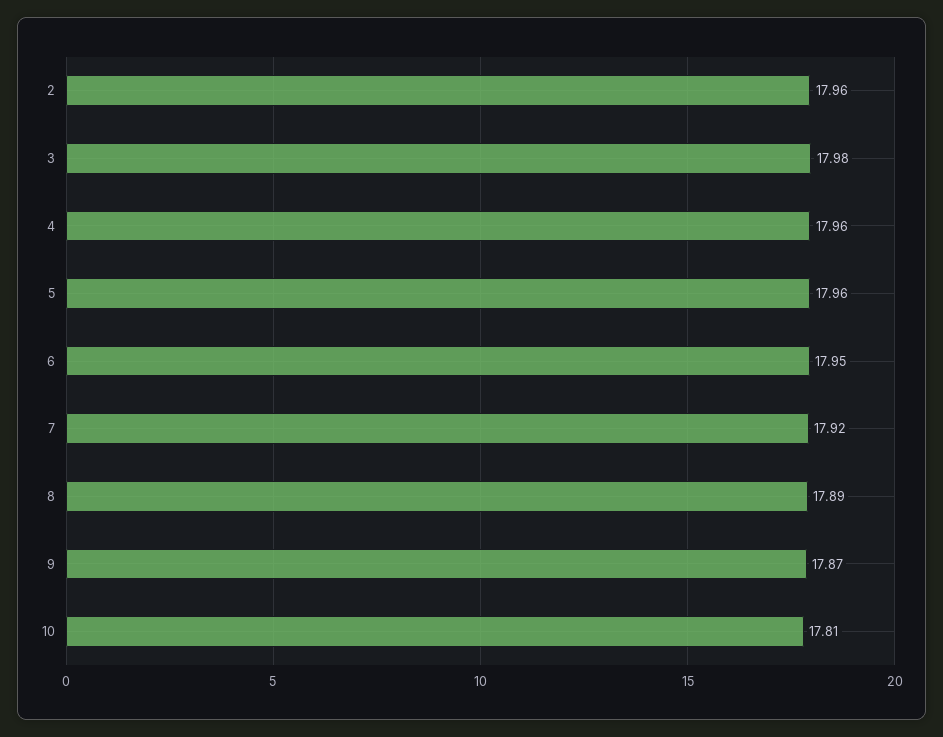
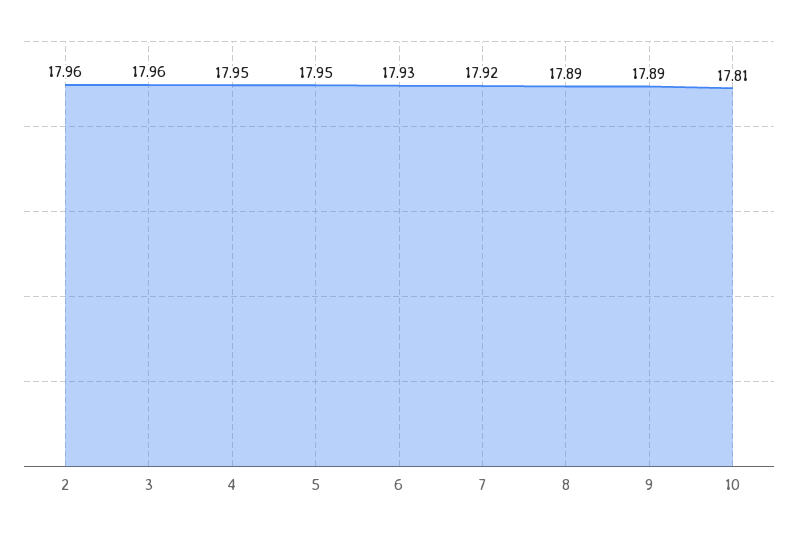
  {
    "2": 17.96,
-   "3": 17.98,
+   "3": 17.96,
-   "4": 17.96,
+   "4": 17.95,
-   "5": 17.96,
+   "5": 17.95,
-   "6": 17.95,
+   "6": 17.93,
    "7": 17.92,
    "8": 17.89,
-   "9": 17.87,
+   "9": 17.89,
    "10": 17.81
  }

